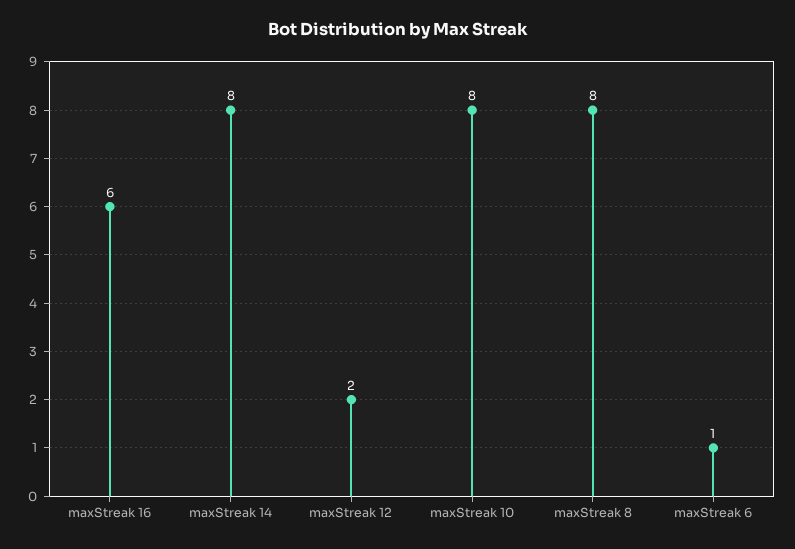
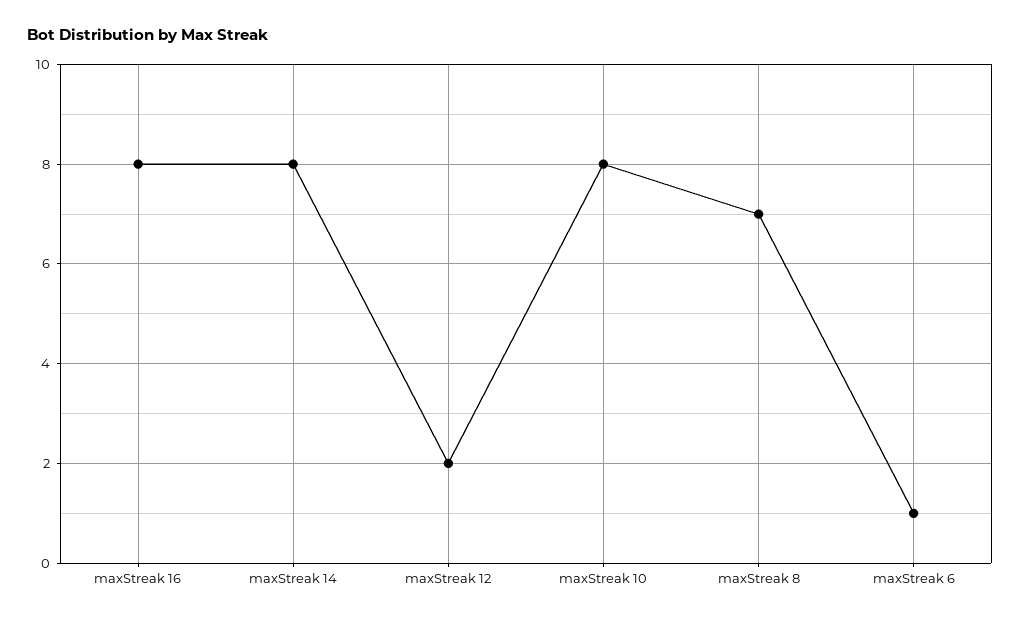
  {
-   "maxStreak 16": 6,
+   "maxStreak 16": 8,
    "maxStreak 14": 8,
    "maxStreak 12": 2,
    "maxStreak 10": 8,
-   "maxStreak 8": 8,
+   "maxStreak 8": 7,
    "maxStreak 6": 1
  }

